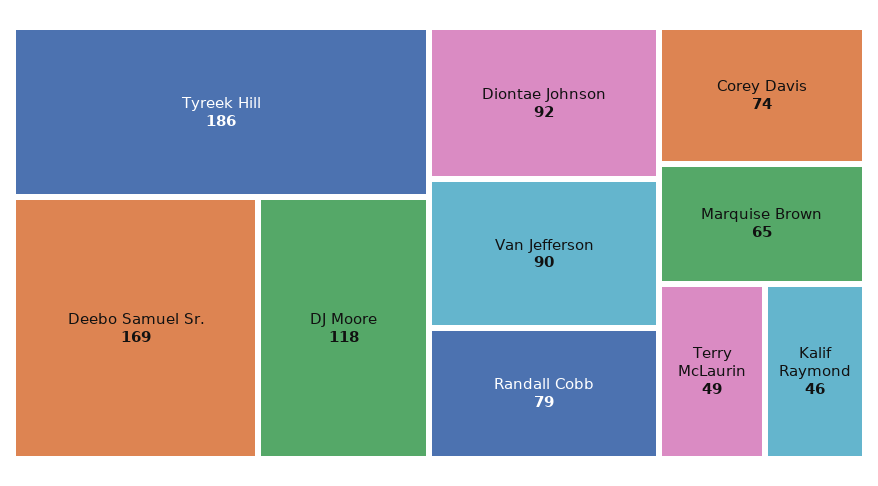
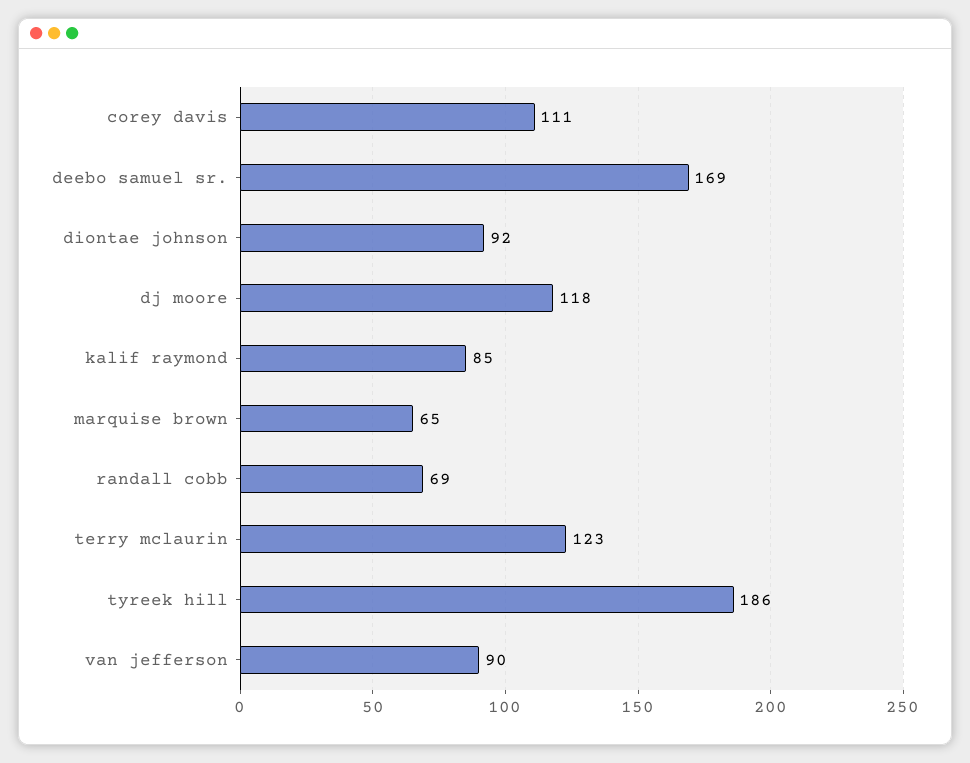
  {
    "Tyreek Hill": 186,
    "Deebo Samuel Sr.": 169,
    "DJ Moore": 118,
    "Diontae Johnson": 92,
    "Van Jefferson": 90,
-   "Randall Cobb": 79,
+   "Randall Cobb": 69,
-   "Corey Davis": 74,
+   "Corey Davis": 111,
    "Marquise Brown": 65,
-   "Terry McLaurin": 49,
+   "Terry McLaurin": 123,
-   "Kalif Raymond": 46
+   "Kalif Raymond": 85
  }

